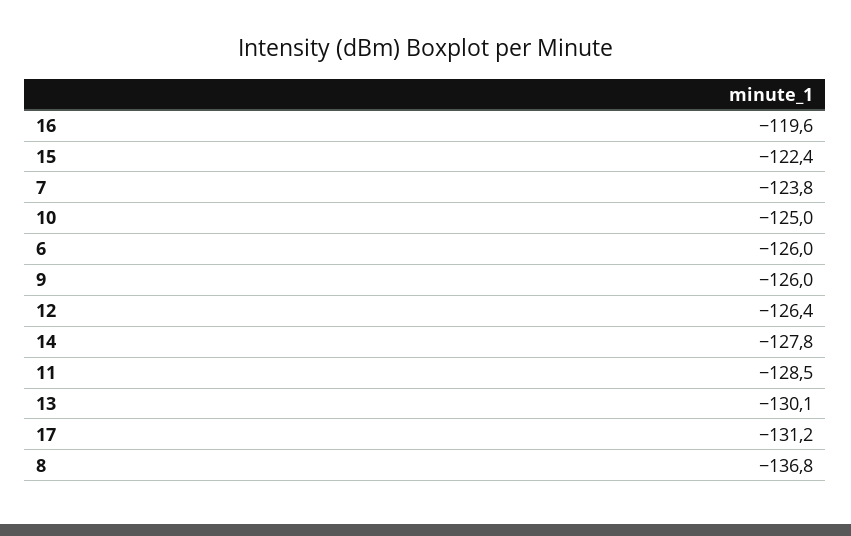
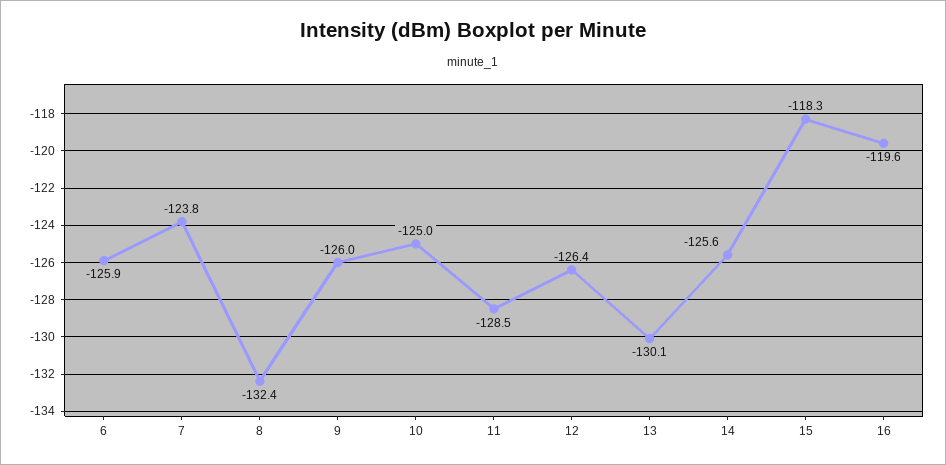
  {
    "16": -119.6,
-   "15": -122.4,
+   "15": -118.3,
    "7": -123.8,
    "10": -125,
-   "6": -126,
+   "6": -125.9,
    "9": -126,
    "12": -126.4,
-   "14": -127.8,
+   "14": -125.6,
    "11": -128.5,
    "13": -130.1,
-   "17": -131.2,
-   "8": -136.8
+   "8": -132.4
  }

